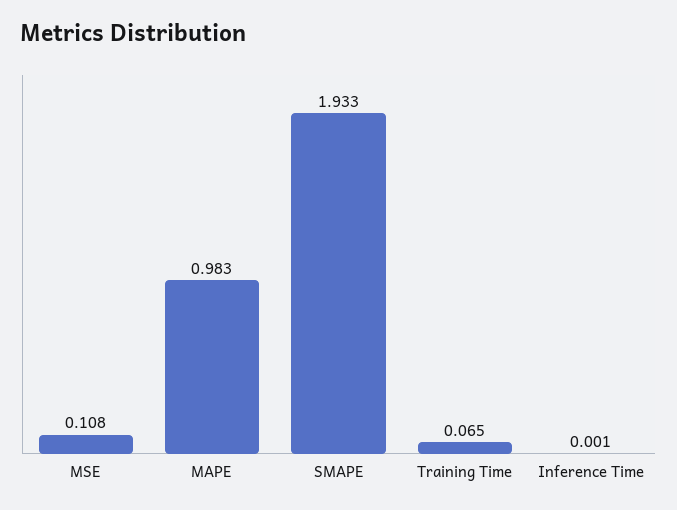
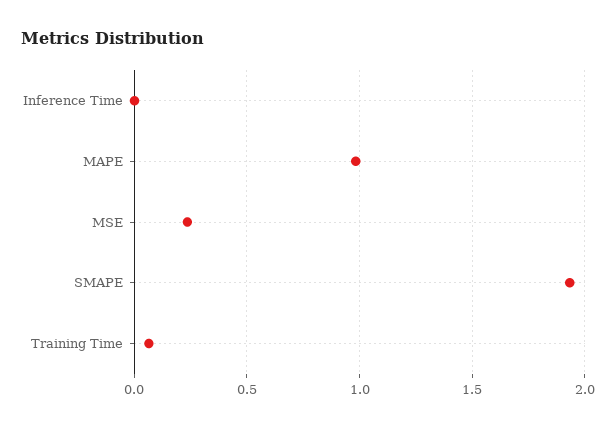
  {
-   "MSE": 0.108,
+   "MSE": 0.25,
    "MAPE": 0.983,
    "SMAPE": 1.933,
    "Training Time": 0.065,
    "Inference Time": 0.001
  }

